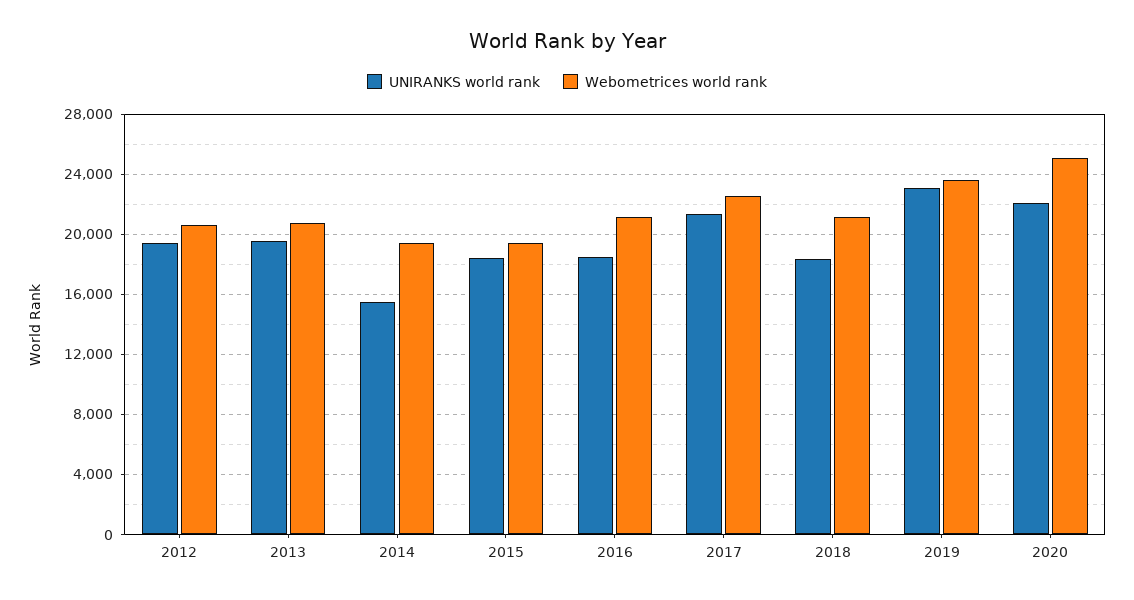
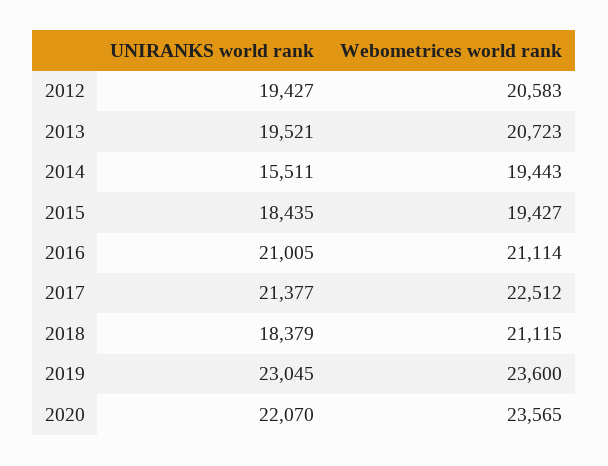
  {
    "UNIRANKS world rank": {
      "2012": 19427,
      "2013": 19521,
      "2014": 15511,
      "2015": 18435,
-     "2016": 18500,
+     "2016": 21005,
      "2017": 21377,
      "2018": 18379,
      "2019": 23045,
      "2020": 22070
    },
    "Webometrices world rank": {
      "2012": 20583,
      "2013": 20723,
      "2014": 19443,
      "2015": 19427,
      "2016": 21114,
      "2017": 22512,
      "2018": 21115,
      "2019": 23600,
-     "2020": 25000
+     "2020": 23565
    }
  }

